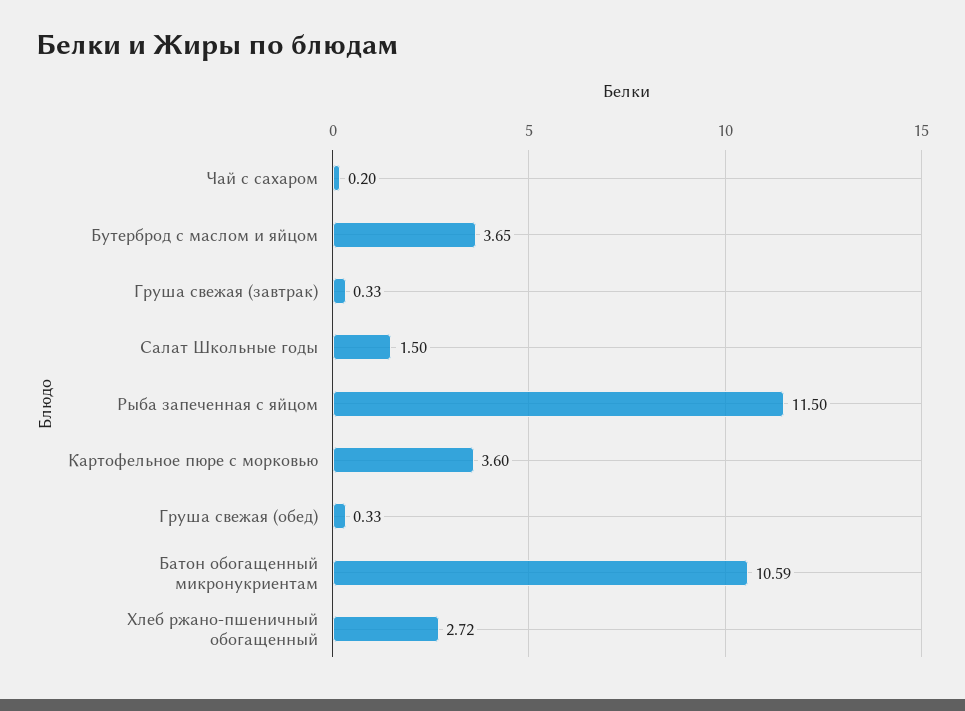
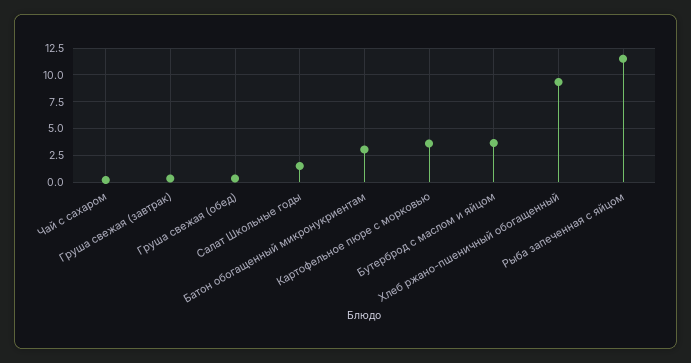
  {
    "Чай с сахаром": 0.2,
    "Бутерброд с маслом и яйцом": 3.65,
    "Груша свежая (завтрак)": 0.33,
    "Салат Школьные годы": 1.5,
    "Рыба запеченная с яйцом": 11.5,
    "Картофельное пюре с морковью": 3.6,
    "Груша свежая (обед)": 0.33,
-   "Батон обогащенный микронукриентам": 10.59,
+   "Батон обогащенный микронукриентам": 2.5,
-   "Хлеб ржано-пшеничный обогащенный": 2.72
+   "Хлеб ржано-пшеничный обогащенный": 10
  }

